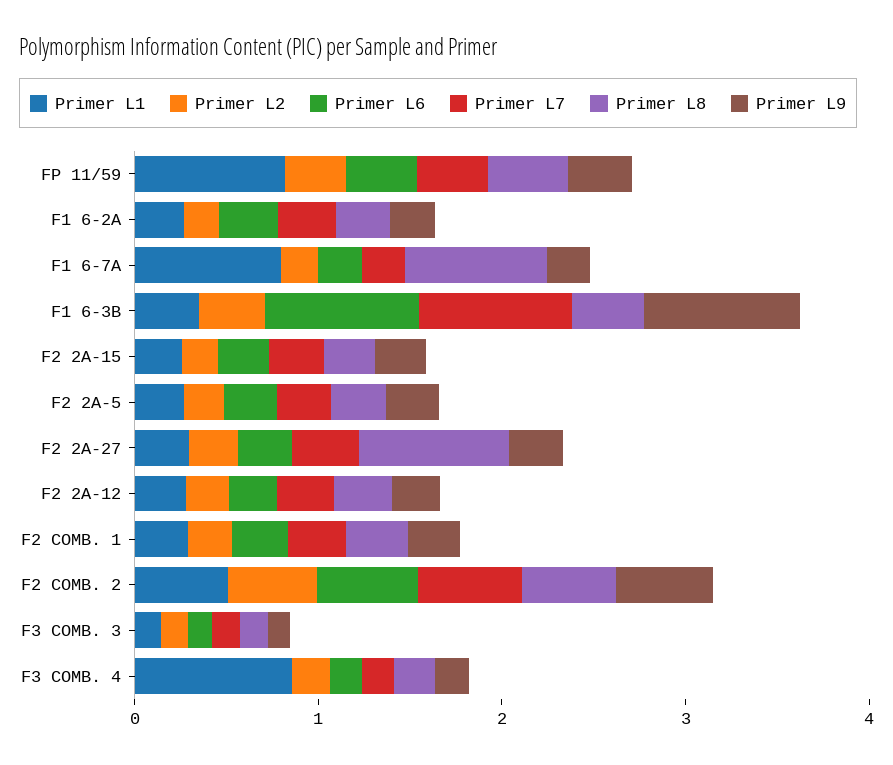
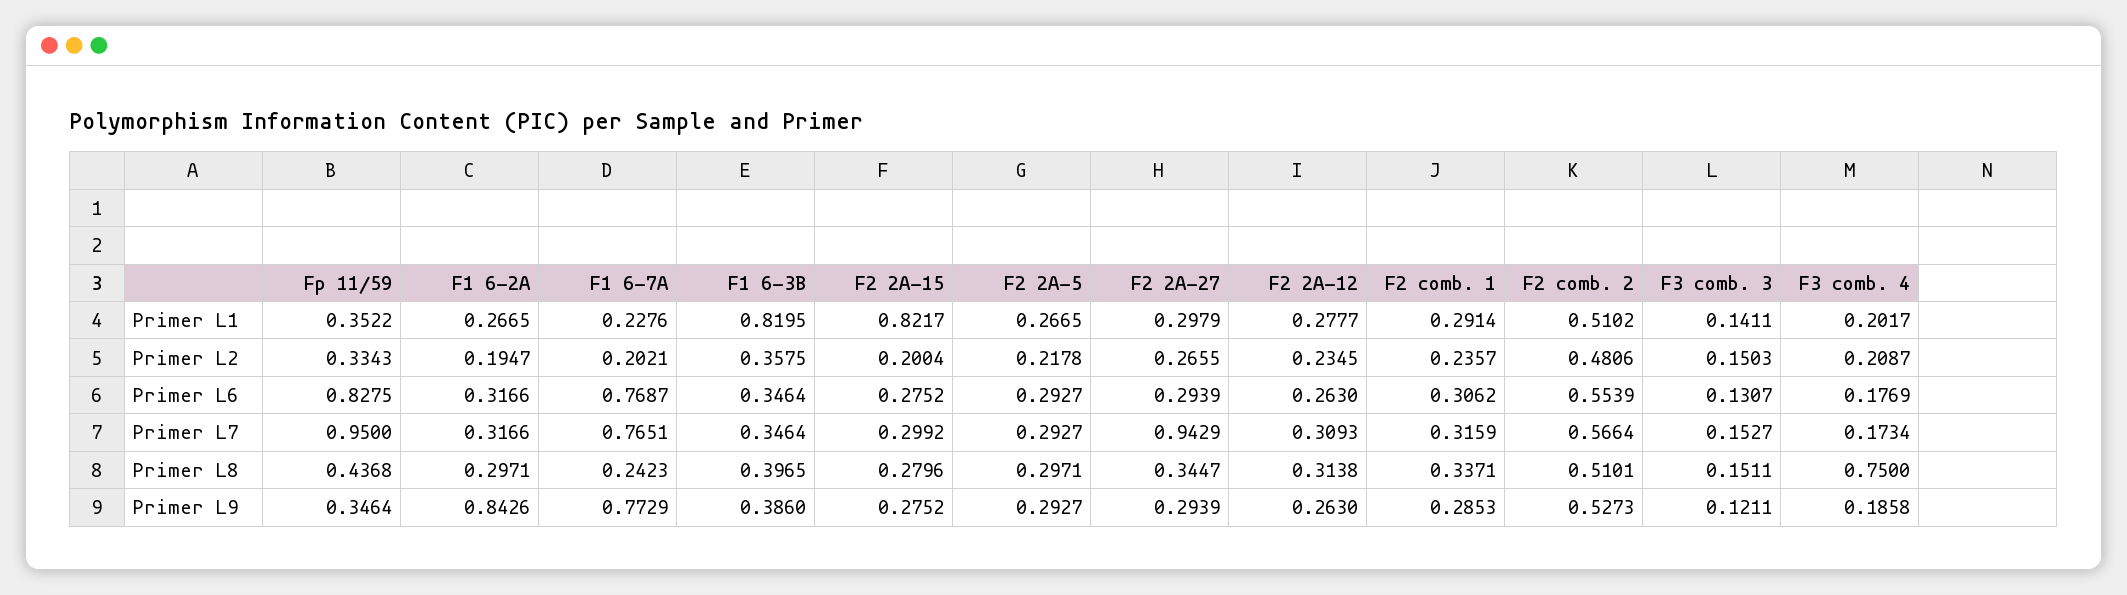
  {
    "Primer L1": {
-     "FP 11/59": 0.8,
+     "FP 11/59": 0.3522,
      "F1 6-2A": 0.2665,
-     "F1 6-7A": 0.8,
+     "F1 6-7A": 0.2276,
-     "F1 6-3B": 0.4,
+     "F1 6-3B": 0.8195,
-     "F2 2A-15": 0.2,
+     "F2 2A-15": 0.8217,
      "F2 2A-5": 0.2665,
      "F2 2A-27": 0.2979,
      "F2 2A-12": 0.2777,
      "F2 COMB. 1": 0.2914,
      "F2 COMB. 2": 0.5102,
      "F3 COMB. 3": 0.1411,
-     "F3 COMB. 4": 0.8
+     "F3 COMB. 4": 0.2017
    },
    "Primer L2": {
      "FP 11/59": 0.3343,
      "F1 6-2A": 0.1947,
      "F1 6-7A": 0.2021,
      "F1 6-3B": 0.3575,
      "F2 2A-15": 0.2004,
      "F2 2A-5": 0.2178,
      "F2 2A-27": 0.2655,
      "F2 2A-12": 0.2345,
      "F2 COMB. 1": 0.2357,
      "F2 COMB. 2": 0.4806,
      "F3 COMB. 3": 0.1503,
      "F3 COMB. 4": 0.2087
    },
    "Primer L6": {
-     "FP 11/59": 0.4,
+     "FP 11/59": 0.8275,
      "F1 6-2A": 0.3166,
-     "F1 6-7A": 0.2,
+     "F1 6-7A": 0.7687,
-     "F1 6-3B": 0.8,
+     "F1 6-3B": 0.3464,
      "F2 2A-15": 0.2752,
      "F2 2A-5": 0.2927,
      "F2 2A-27": 0.2939,
      "F2 2A-12": 0.263,
      "F2 COMB. 1": 0.3062,
      "F2 COMB. 2": 0.5539,
      "F3 COMB. 3": 0.1307,
      "F3 COMB. 4": 0.1769
    },
    "Primer L7": {
-     "FP 11/59": 0.4,
+     "FP 11/59": 0.95,
      "F1 6-2A": 0.3166,
-     "F1 6-7A": 0.2,
+     "F1 6-7A": 0.7651,
-     "F1 6-3B": 0.8,
+     "F1 6-3B": 0.3464,
      "F2 2A-15": 0.2992,
      "F2 2A-5": 0.2927,
-     "F2 2A-27": 0.4,
+     "F2 2A-27": 0.9429,
      "F2 2A-12": 0.3093,
      "F2 COMB. 1": 0.3159,
      "F2 COMB. 2": 0.5664,
      "F3 COMB. 3": 0.1527,
      "F3 COMB. 4": 0.1734
    },
    "Primer L8": {
      "FP 11/59": 0.4368,
      "F1 6-2A": 0.2971,
-     "F1 6-7A": 0.8,
+     "F1 6-7A": 0.2423,
      "F1 6-3B": 0.3965,
      "F2 2A-15": 0.2796,
      "F2 2A-5": 0.2971,
-     "F2 2A-27": 0.8,
+     "F2 2A-27": 0.3447,
      "F2 2A-12": 0.3138,
      "F2 COMB. 1": 0.3371,
      "F2 COMB. 2": 0.5101,
      "F3 COMB. 3": 0.1511,
-     "F3 COMB. 4": 0.2
+     "F3 COMB. 4": 0.75
    },
    "Primer L9": {
      "FP 11/59": 0.3464,
-     "F1 6-2A": 0.2,
+     "F1 6-2A": 0.8426,
-     "F1 6-7A": 0.2,
+     "F1 6-7A": 0.7729,
-     "F1 6-3B": 0.8,
+     "F1 6-3B": 0.386,
      "F2 2A-15": 0.2752,
      "F2 2A-5": 0.2927,
      "F2 2A-27": 0.2939,
      "F2 2A-12": 0.263,
      "F2 COMB. 1": 0.2853,
      "F2 COMB. 2": 0.5273,
      "F3 COMB. 3": 0.1211,
      "F3 COMB. 4": 0.1858
    }
  }

